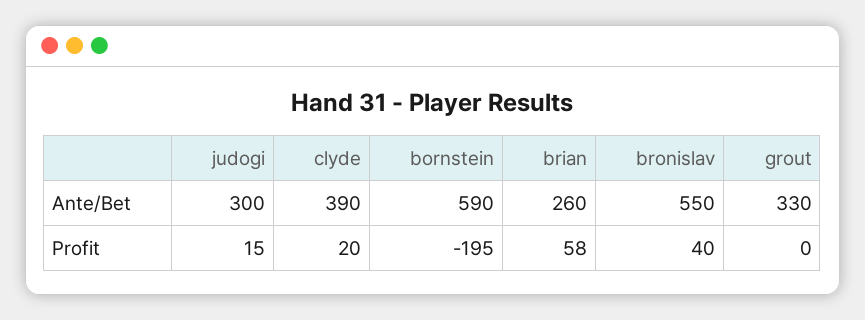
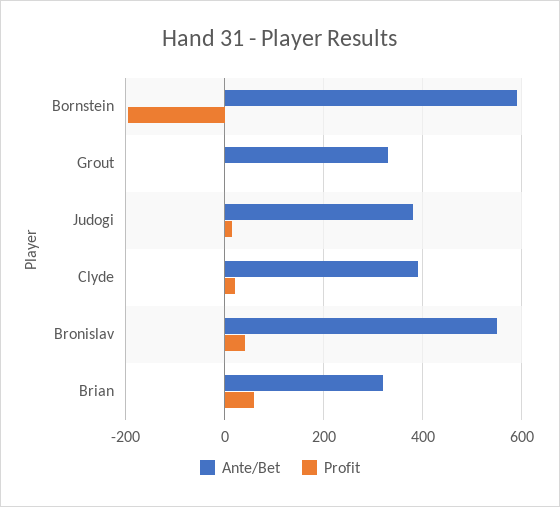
  {
    "Ante/Bet": {
-     "judogi": 300,
+     "judogi": 380,
      "clyde": 390,
      "bornstein": 590,
-     "brian": 260,
+     "brian": 320,
      "bronislav": 550,
      "grout": 330
    },
    "Profit": {
      "judogi": 15,
      "clyde": 20,
      "bornstein": -195,
      "brian": 58,
      "bronislav": 40,
      "grout": 0
    }
  }

